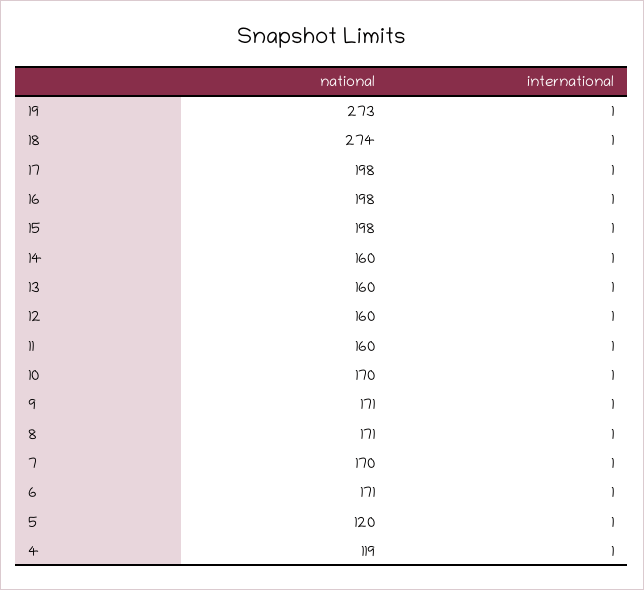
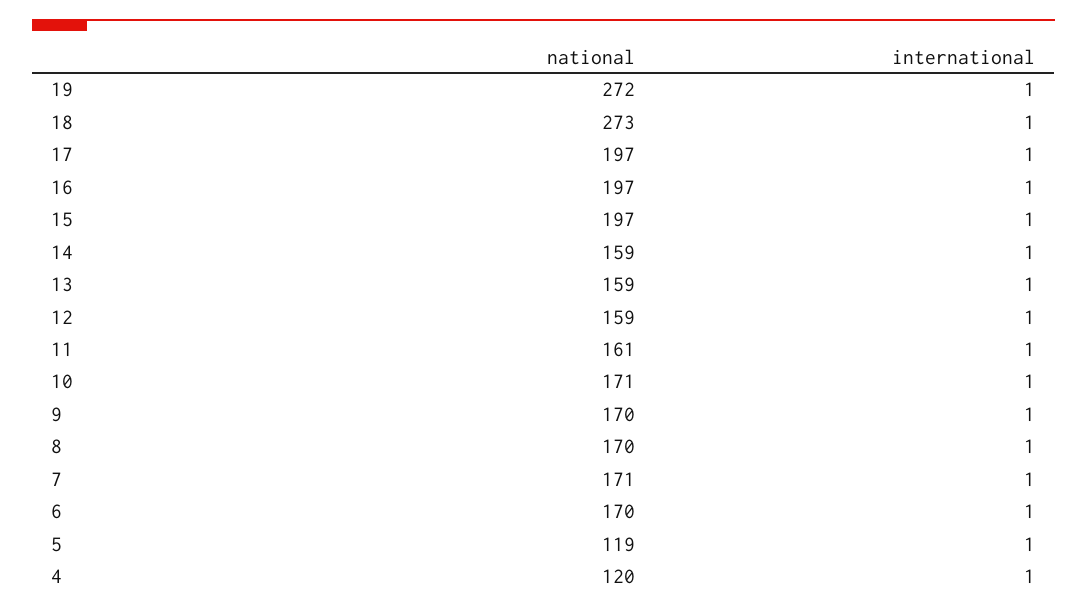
  {
    "national": {
-     "19": 273,
+     "19": 272,
-     "18": 274,
+     "18": 273,
-     "17": 198,
+     "17": 197,
-     "16": 198,
+     "16": 197,
-     "15": 198,
+     "15": 197,
-     "14": 160,
+     "14": 159,
-     "13": 160,
+     "13": 159,
-     "12": 160,
+     "12": 159,
-     "11": 160,
+     "11": 161,
-     "10": 170,
+     "10": 171,
-     "9": 171,
+     "9": 170,
-     "8": 171,
+     "8": 170,
-     "7": 170,
+     "7": 171,
-     "6": 171,
+     "6": 170,
-     "5": 120,
+     "5": 119,
-     "4": 119
+     "4": 120
    },
    "international": {
      "19": 1,
      "18": 1,
      "17": 1,
      "16": 1,
      "15": 1,
      "14": 1,
      "13": 1,
      "12": 1,
      "11": 1,
      "10": 1,
      "9": 1,
      "8": 1,
      "7": 1,
      "6": 1,
      "5": 1,
      "4": 1
    }
  }

